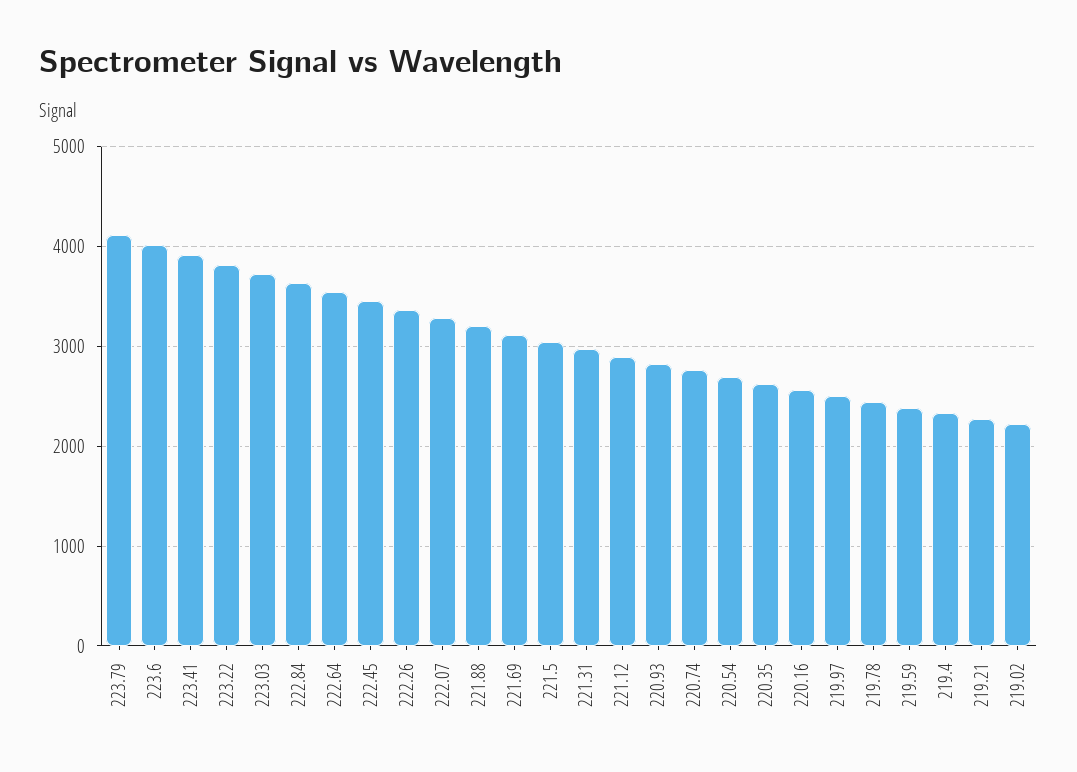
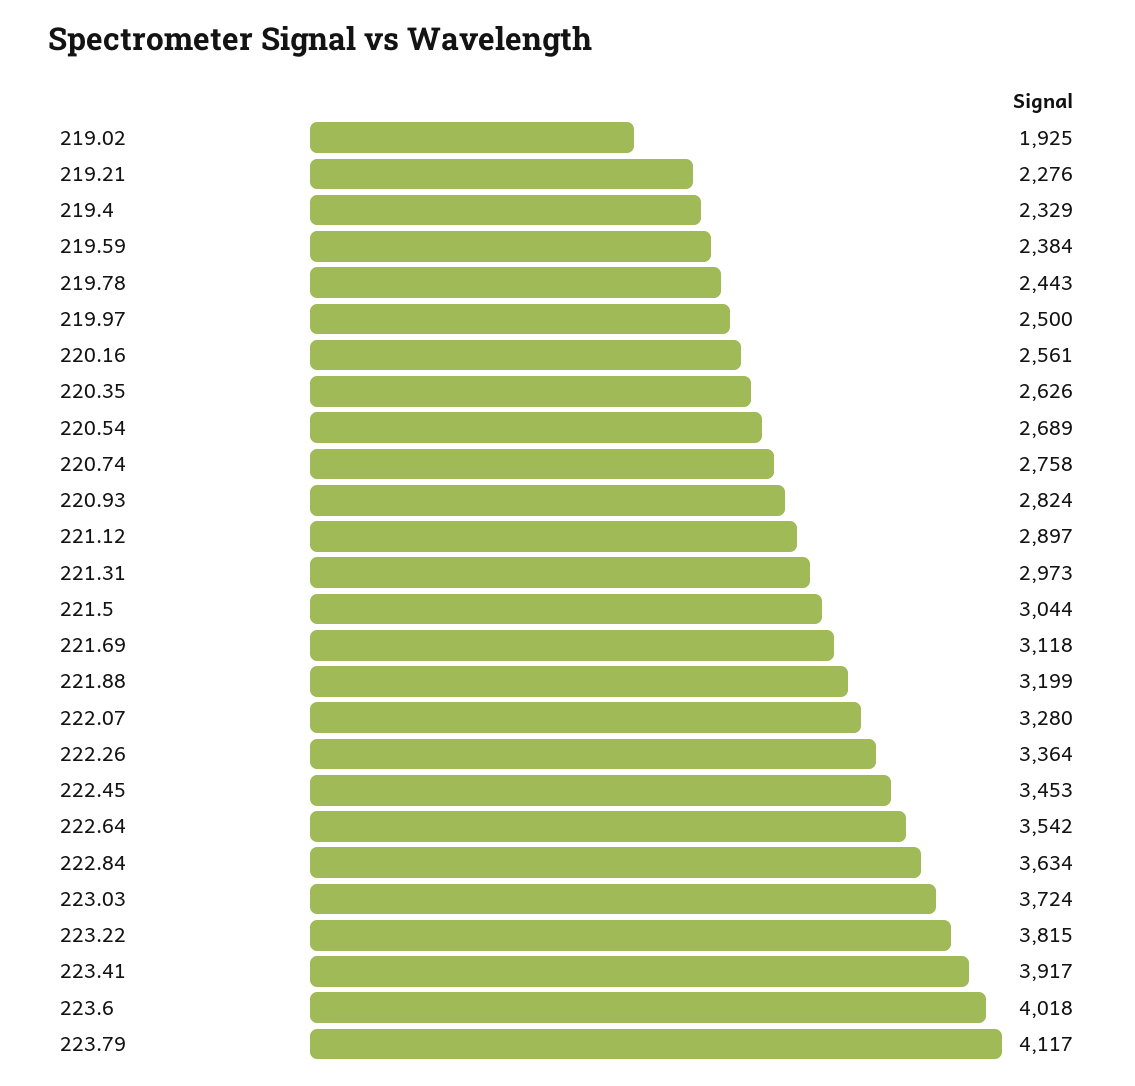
  {
    "223.79": 4117,
    "223.6": 4018,
    "223.41": 3917,
    "223.22": 3815,
    "223.03": 3724,
    "222.84": 3634,
    "222.64": 3542,
    "222.45": 3453,
    "222.26": 3364,
    "222.07": 3280,
    "221.88": 3199,
    "221.69": 3118,
    "221.5": 3044,
    "221.31": 2973,
    "221.12": 2897,
    "220.93": 2824,
    "220.74": 2758,
    "220.54": 2689,
    "220.35": 2626,
    "220.16": 2561,
    "219.97": 2500,
    "219.78": 2443,
    "219.59": 2384,
    "219.4": 2329,
    "219.21": 2276,
-   "219.02": 2200
+   "219.02": 1925
  }

